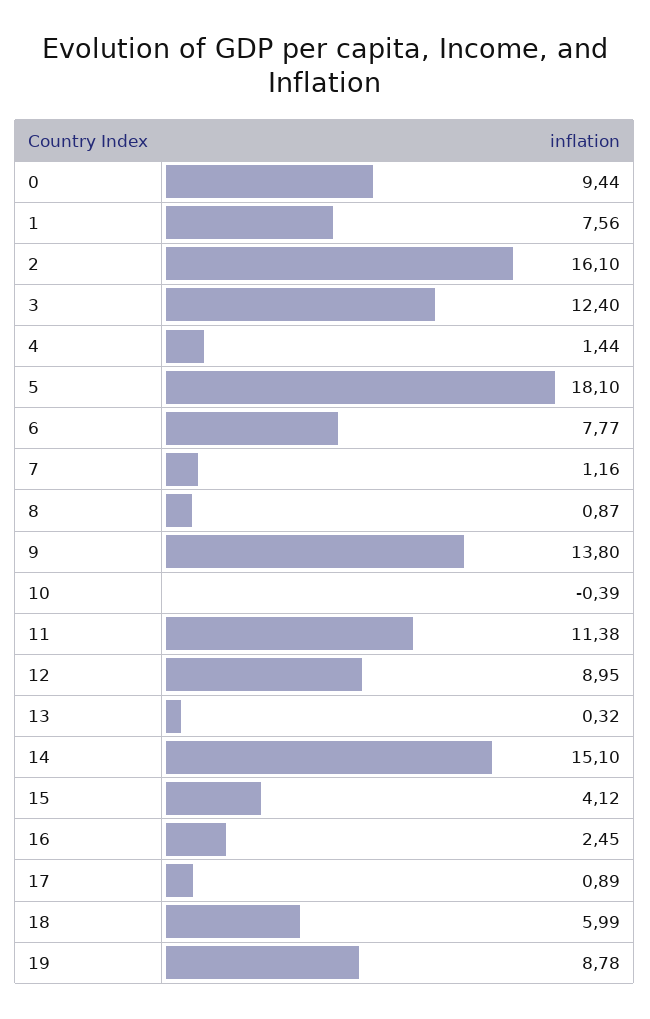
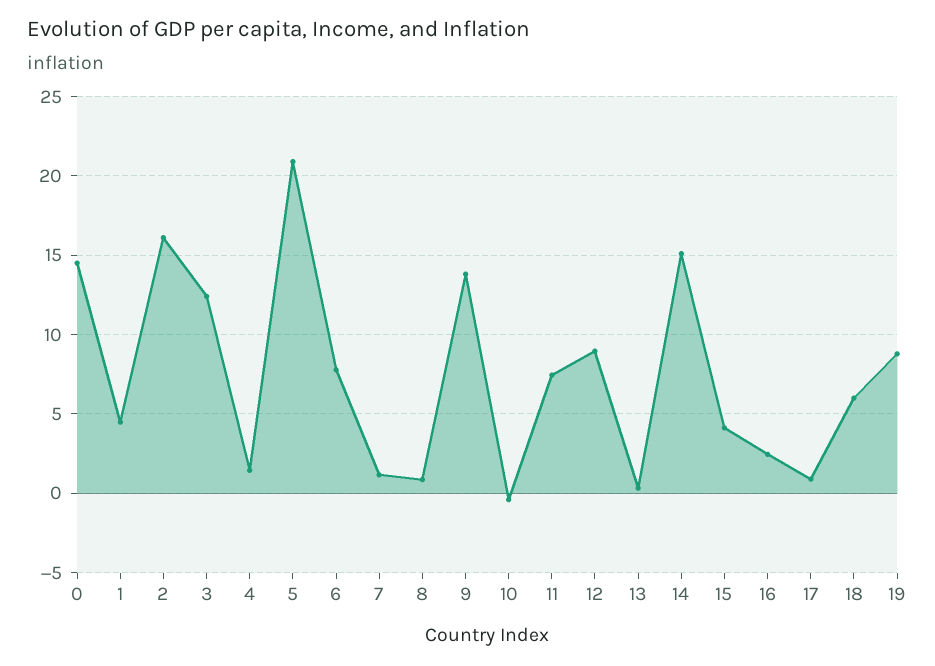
  {
-   "0": 9.44,
+   "0": 14.5,
-   "1": 7.56,
+   "1": 4.5,
    "2": 16.1,
    "3": 12.4,
    "4": 1.44,
-   "5": 18.1,
+   "5": 21,
    "6": 7.77,
    "7": 1.16,
    "8": 0.87,
    "9": 13.8,
    "10": -0.39,
-   "11": 11.38,
+   "11": 7.5,
    "12": 8.95,
    "13": 0.32,
    "14": 15.1,
    "15": 4.12,
    "16": 2.45,
    "17": 0.89,
    "18": 5.99,
    "19": 8.78
  }

